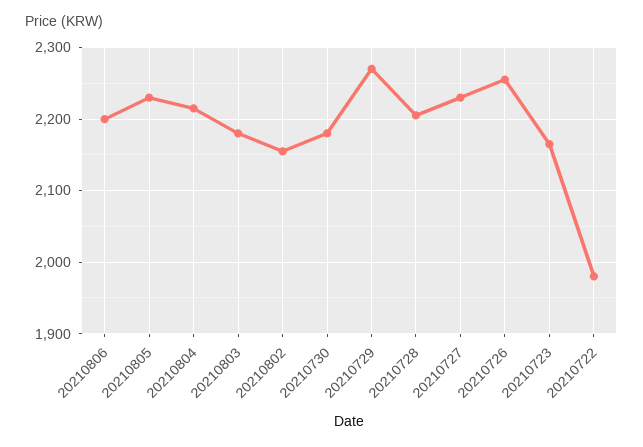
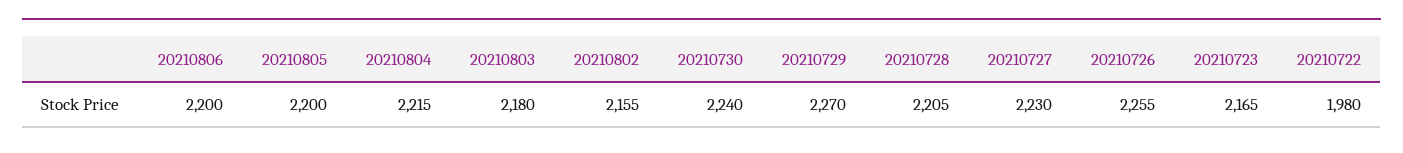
  {
    "20210806": 2200,
-   "20210805": 2230,
+   "20210805": 2200,
    "20210804": 2215,
    "20210803": 2180,
    "20210802": 2155,
-   "20210730": 2180,
+   "20210730": 2240,
    "20210729": 2270,
    "20210728": 2205,
    "20210727": 2230,
    "20210726": 2255,
    "20210723": 2165,
    "20210722": 1980
  }

